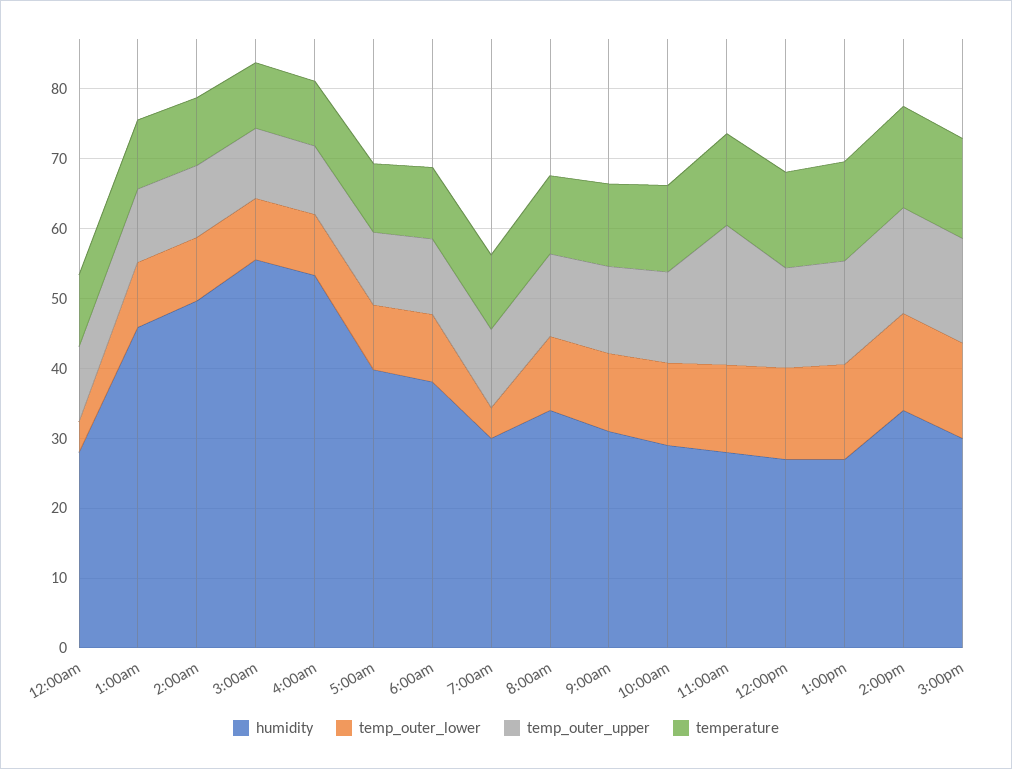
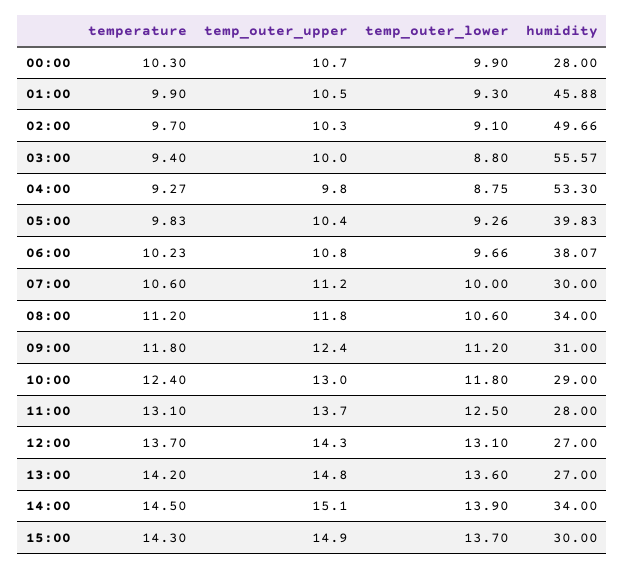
  {
    "humidity": {
      "12:00am": 28,
      "1:00am": 45.88,
      "2:00am": 49.66,
      "3:00am": 55.57,
      "4:00am": 53.3,
      "5:00am": 39.83,
      "6:00am": 38.07,
      "7:00am": 30,
      "8:00am": 34,
      "9:00am": 31,
      "10:00am": 29,
      "11:00am": 28,
      "12:00pm": 27,
      "1:00pm": 27,
      "2:00pm": 34,
      "3:00pm": 30
    },
    "temp_outer_lower": {
-     "12:00am": 4,
+     "12:00am": 9.9,
      "1:00am": 9.3,
      "2:00am": 9.1,
      "3:00am": 8.8,
      "4:00am": 8.75,
      "5:00am": 9.26,
      "6:00am": 9.66,
-     "7:00am": 4,
+     "7:00am": 10,
      "8:00am": 10.6,
      "9:00am": 11.2,
      "10:00am": 11.8,
      "11:00am": 12.5,
      "12:00pm": 13.1,
      "1:00pm": 13.6,
      "2:00pm": 13.9,
      "3:00pm": 13.7
    },
    "temp_outer_upper": {
      "12:00am": 10.7,
      "1:00am": 10.5,
      "2:00am": 10.3,
      "3:00am": 10,
      "4:00am": 9.8,
      "5:00am": 10.4,
      "6:00am": 10.8,
      "7:00am": 11.2,
      "8:00am": 11.8,
      "9:00am": 12.4,
      "10:00am": 13,
-     "11:00am": 20,
+     "11:00am": 13.7,
      "12:00pm": 14.3,
      "1:00pm": 14.8,
      "2:00pm": 15.1,
      "3:00pm": 14.9
    },
    "temperature": {
      "12:00am": 10.3,
      "1:00am": 9.9,
      "2:00am": 9.7,
      "3:00am": 9.4,
      "4:00am": 9.27,
      "5:00am": 9.83,
      "6:00am": 10.23,
      "7:00am": 10.6,
      "8:00am": 11.2,
      "9:00am": 11.8,
      "10:00am": 12.4,
      "11:00am": 13.1,
      "12:00pm": 13.7,
      "1:00pm": 14.2,
      "2:00pm": 14.5,
      "3:00pm": 14.3
    }
  }

